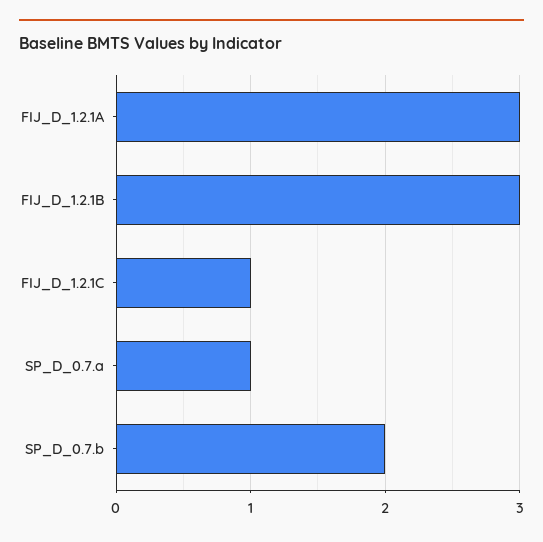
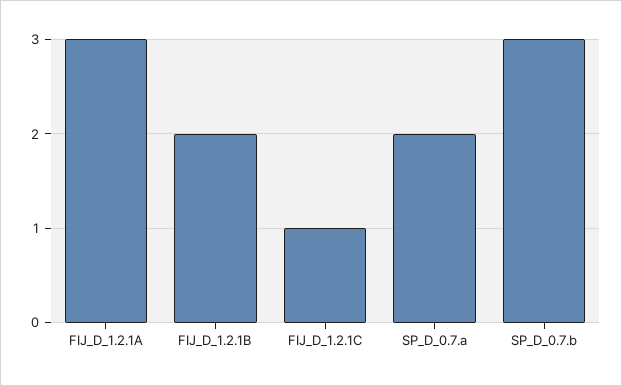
  {
    "FIJ_D_1.2.1A": 3,
-   "FIJ_D_1.2.1B": 3,
+   "FIJ_D_1.2.1B": 2,
    "FIJ_D_1.2.1C": 1,
-   "SP_D_0.7.a": 1,
+   "SP_D_0.7.a": 2,
-   "SP_D_0.7.b": 2
+   "SP_D_0.7.b": 3
  }

